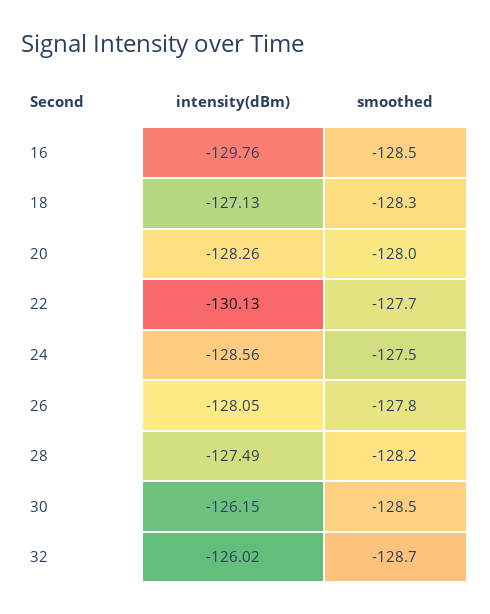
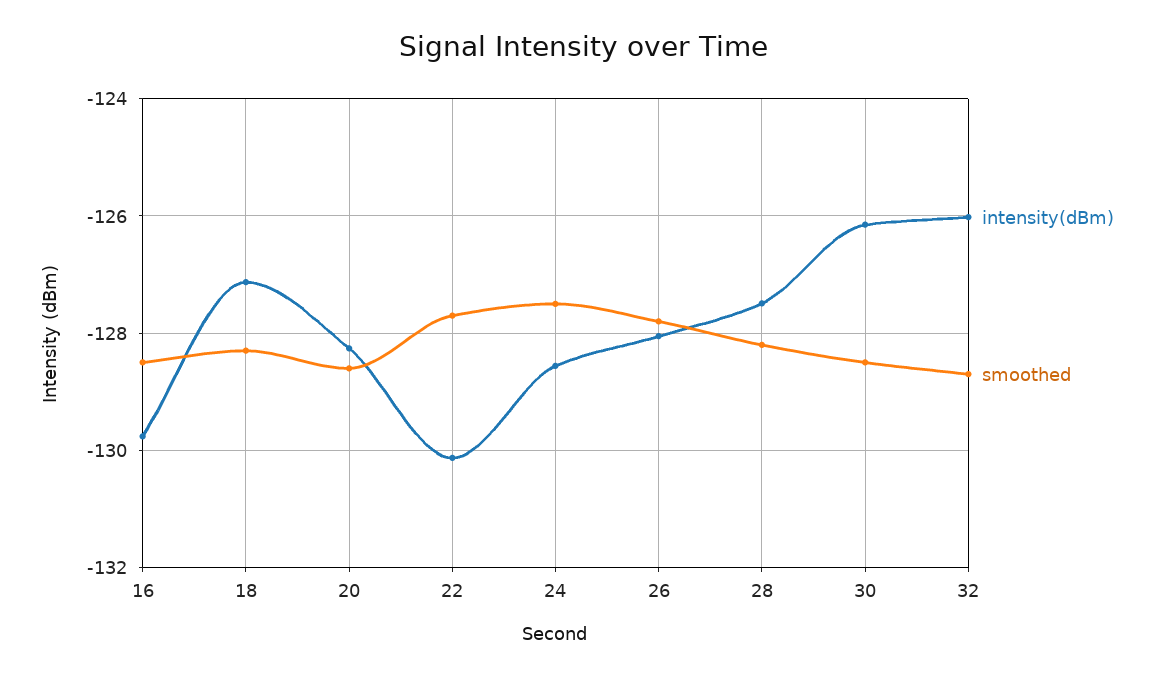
  {
    "intensity(dBm)": {
      "16": -129.76,
      "18": -127.13,
      "20": -128.26,
      "22": -130.13,
      "24": -128.56,
      "26": -128.05,
      "28": -127.49,
      "30": -126.15,
      "32": -126.02
    },
    "smoothed": {
      "16": -128.5,
      "18": -128.3,
-     "20": -128,
+     "20": -128.6,
      "22": -127.7,
      "24": -127.5,
      "26": -127.8,
      "28": -128.2,
      "30": -128.5,
      "32": -128.7
    }
  }

